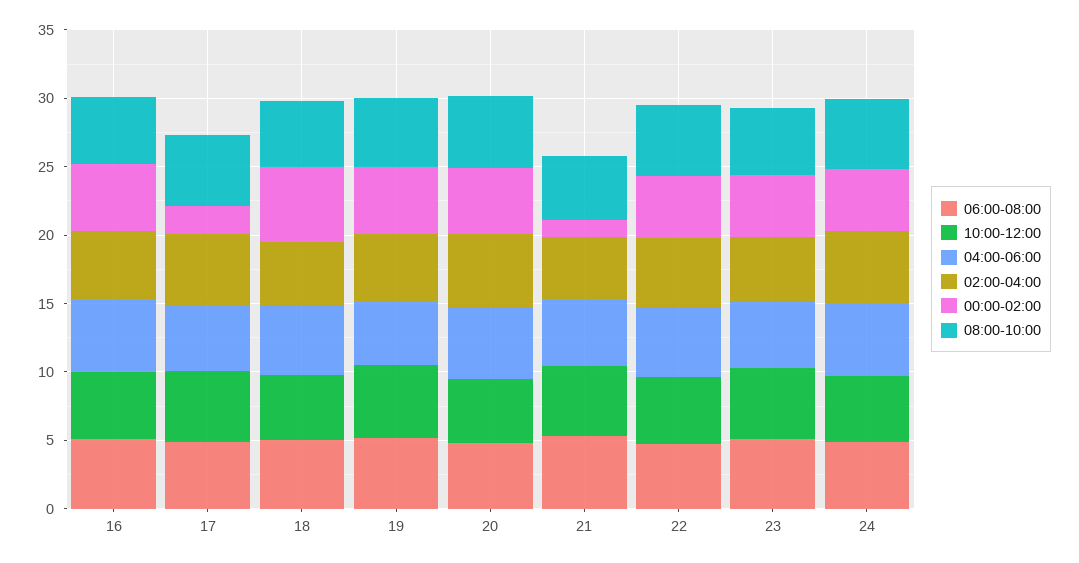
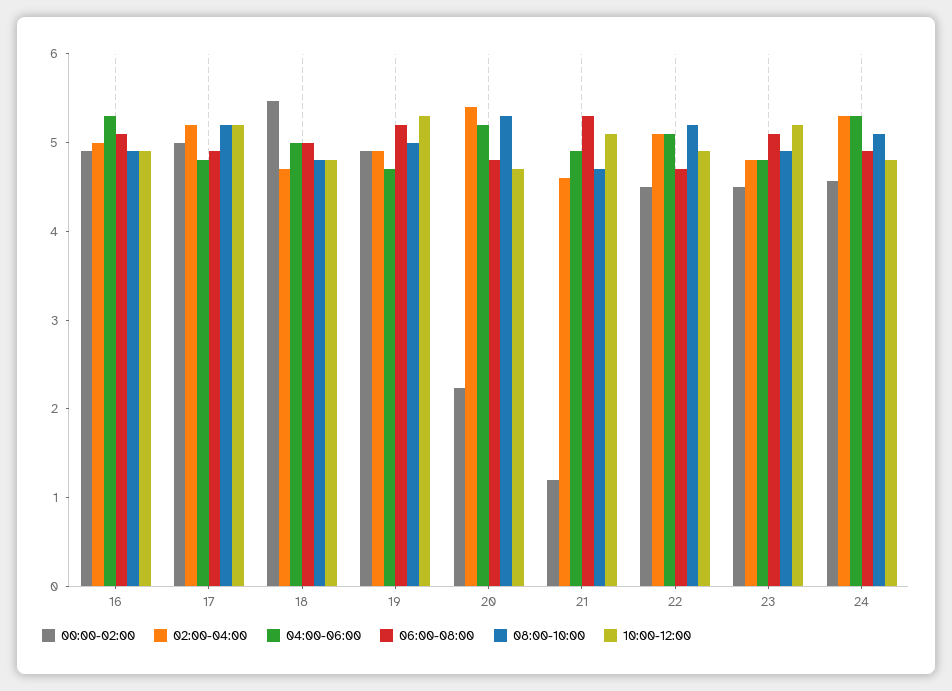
  {
    "06:00-08:00": {
      "16": 5.2,
      "17": 5,
      "18": 5,
      "19": 5.2,
      "20": 4.8,
      "21": 5.4,
      "22": 4.8,
      "23": 5.2,
      "24": 5
    },
    "10:00-12:00": {
      "16": 5,
      "17": 5.2,
      "18": 4.8,
      "19": 5.4,
      "20": 4.8,
      "21": 5.2,
      "22": 5,
      "23": 5.2,
      "24": 4.8
    },
    "04:00-06:00": {
      "16": 5.4,
      "17": 4.8,
      "18": 5,
      "19": 4.8,
      "20": 5.2,
      "21": 5,
      "22": 5.2,
      "23": 4.8,
      "24": 5.4
    },
    "02:00-04:00": {
      "16": 5,
      "17": 5.2,
      "18": 4.8,
      "19": 5,
      "20": 5.4,
      "21": 4.6,
      "22": 5.2,
      "23": 4.8,
      "24": 5.4
    },
    "00:00-02:00": {
      "16": 5,
-     "17": 2,
+     "17": 5,
      "18": 5.4,
      "19": 5,
-     "20": 5,
+     "20": 2.2,
      "21": 1.2,
      "22": 4.6,
      "23": 4.6,
      "24": 4.6
    },
    "08:00-10:00": {
      "16": 5,
      "17": 5.2,
      "18": 4.8,
      "19": 5,
      "20": 5.4,
      "21": 4.8,
      "22": 5.2,
      "23": 5,
      "24": 5.2
    }
  }

